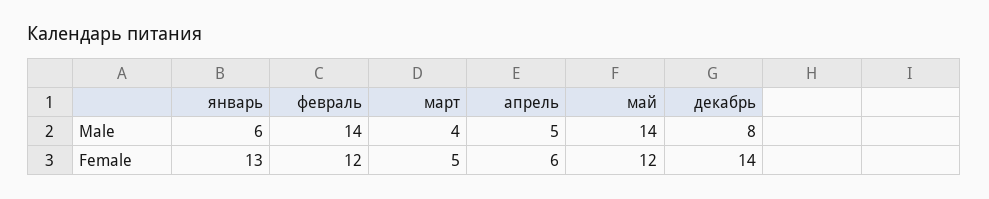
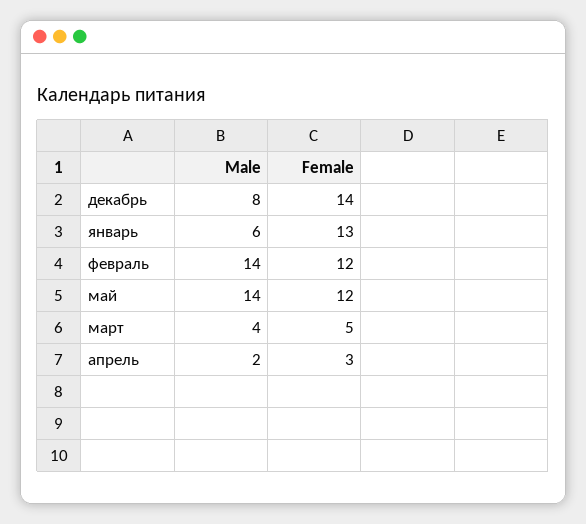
  {
    "январь": {
      "Male": 6,
      "Female": 13
    },
    "февраль": {
      "Male": 14,
      "Female": 12
    },
    "март": {
      "Male": 4,
      "Female": 5
    },
    "апрель": {
-     "Male": 5,
+     "Male": 2,
-     "Female": 6
+     "Female": 3
    },
    "май": {
      "Male": 14,
      "Female": 12
    },
    "декабрь": {
      "Male": 8,
      "Female": 14
    }
  }

